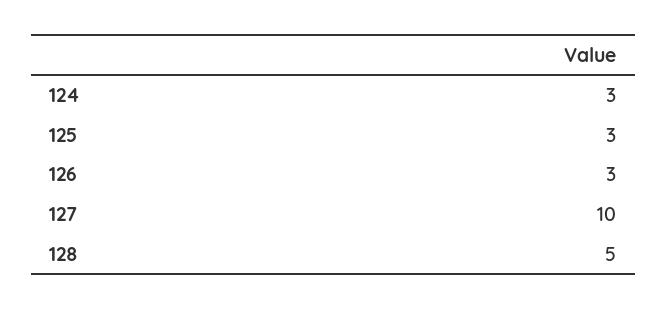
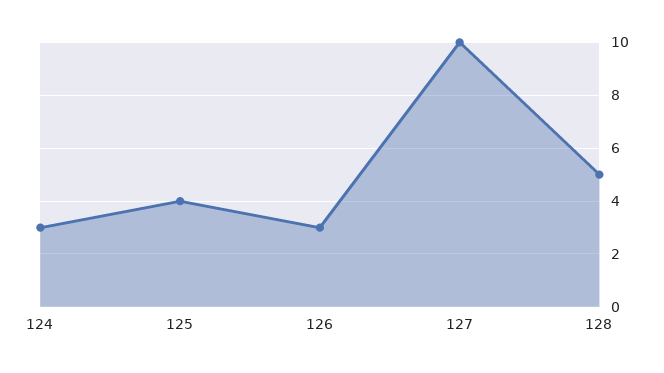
  {
    "124": 3,
-   "125": 3,
+   "125": 4,
    "126": 3,
    "127": 10,
    "128": 5
  }

